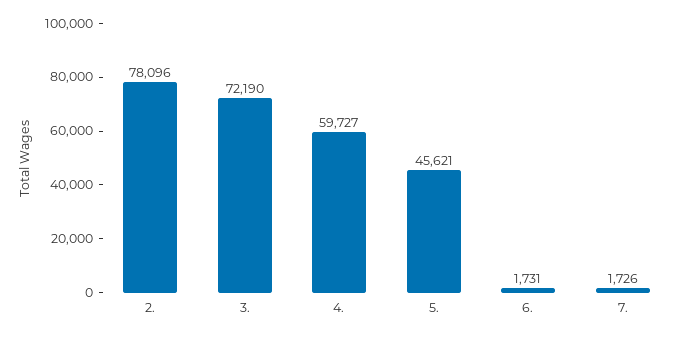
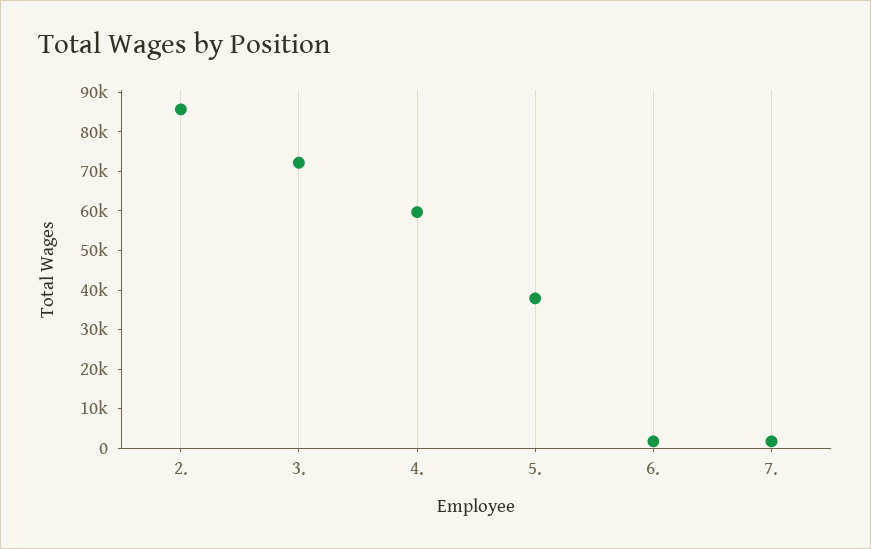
  {
-   "2.": 78096,
+   "2.": 85000,
    "3.": 72190,
    "4.": 59727,
-   "5.": 45621,
+   "5.": 37500,
    "6.": 1731,
    "7.": 1726
  }

